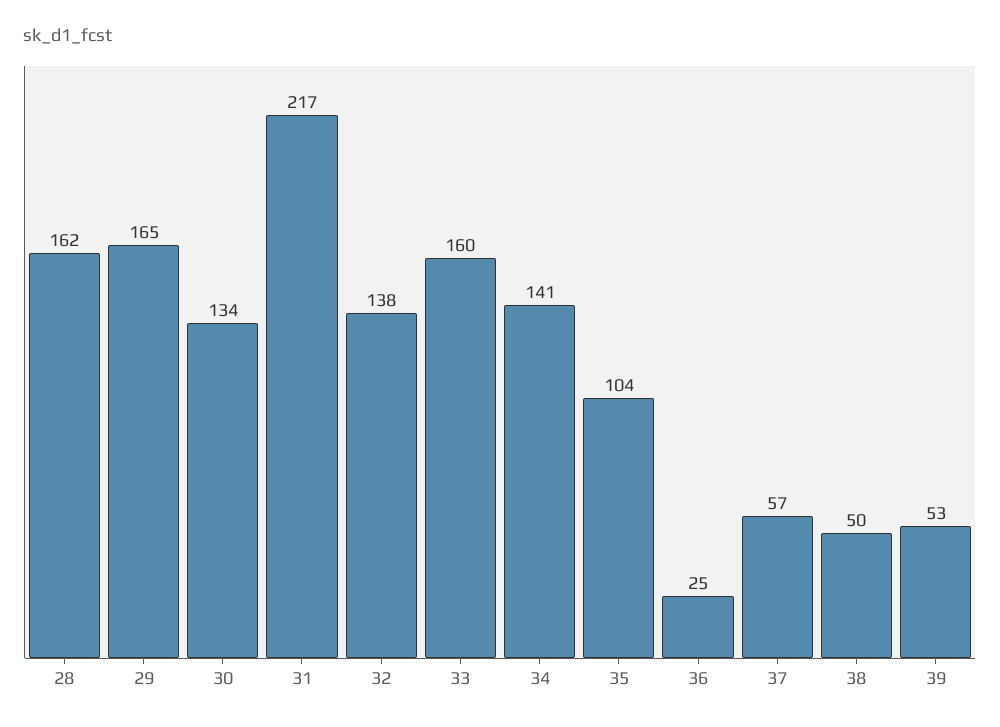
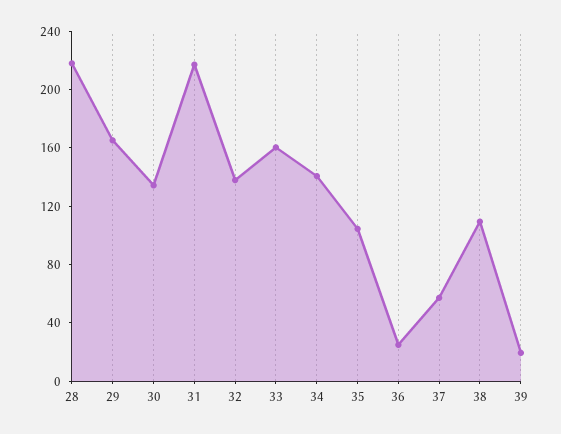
  {
-   "28": 162,
+   "28": 220,
    "29": 165,
    "30": 134,
    "31": 217,
    "32": 138,
    "33": 160,
    "34": 141,
    "35": 104,
    "36": 25,
    "37": 57,
-   "38": 50,
+   "38": 110,
-   "39": 53
+   "39": 20
  }

